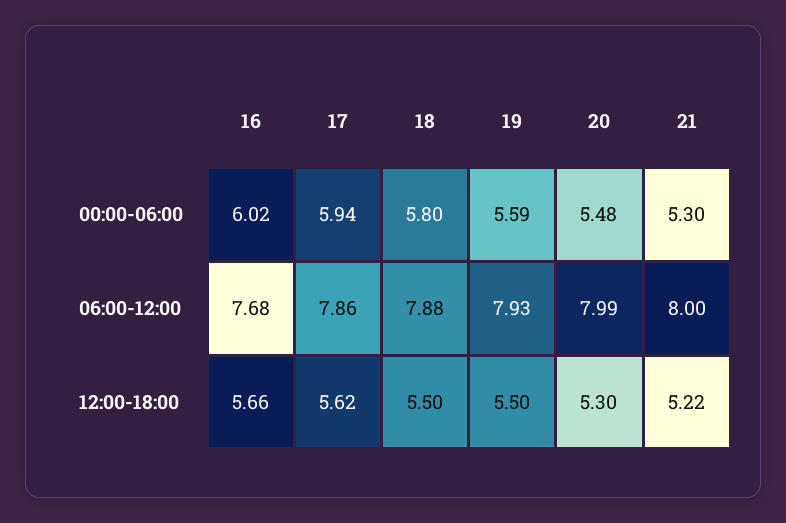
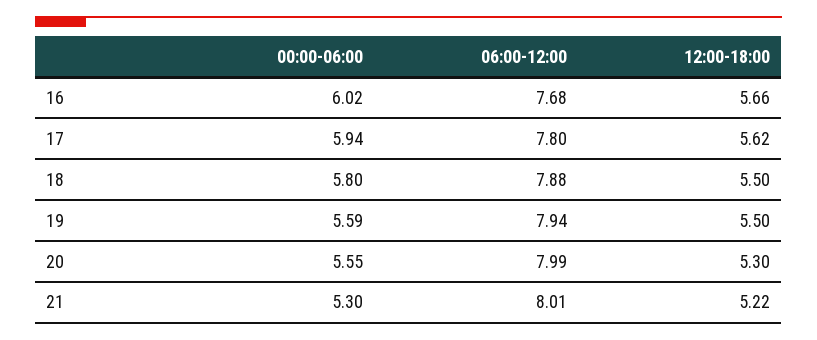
  {
    "16": {
      "00:00-06:00": 6.02,
      "06:00-12:00": 7.68,
      "12:00-18:00": 5.66
    },
    "17": {
      "00:00-06:00": 5.94,
-     "06:00-12:00": 7.86,
+     "06:00-12:00": 7.8,
      "12:00-18:00": 5.62
    },
    "18": {
      "00:00-06:00": 5.8,
      "06:00-12:00": 7.88,
      "12:00-18:00": 5.5
    },
    "19": {
      "00:00-06:00": 5.59,
-     "06:00-12:00": 7.93,
+     "06:00-12:00": 7.94,
      "12:00-18:00": 5.5
    },
    "20": {
-     "00:00-06:00": 5.48,
+     "00:00-06:00": 5.55,
      "06:00-12:00": 7.99,
      "12:00-18:00": 5.3
    },
    "21": {
      "00:00-06:00": 5.3,
-     "06:00-12:00": 8,
+     "06:00-12:00": 8.01,
      "12:00-18:00": 5.22
    }
  }

